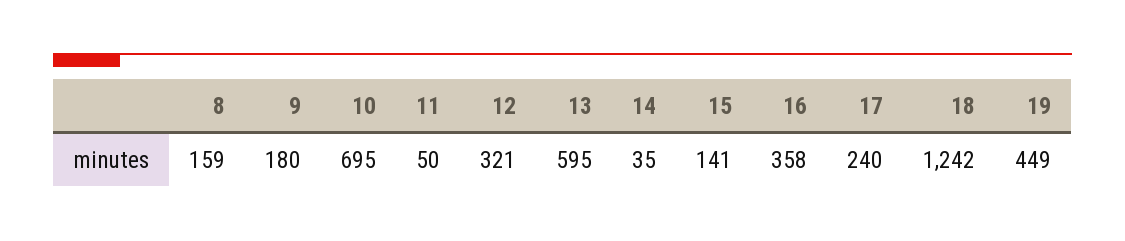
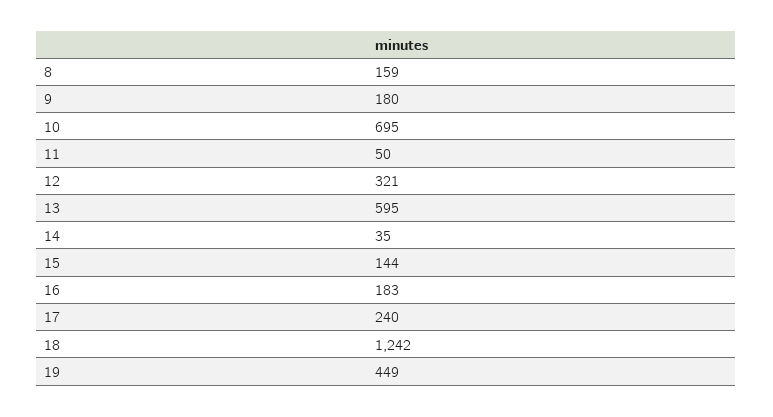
  {
    "8": 159,
    "9": 180,
    "10": 695,
    "11": 50,
    "12": 321,
    "13": 595,
    "14": 35,
-   "15": 141,
+   "15": 144,
-   "16": 358,
+   "16": 183,
    "17": 240,
    "18": 1242,
    "19": 449
  }

